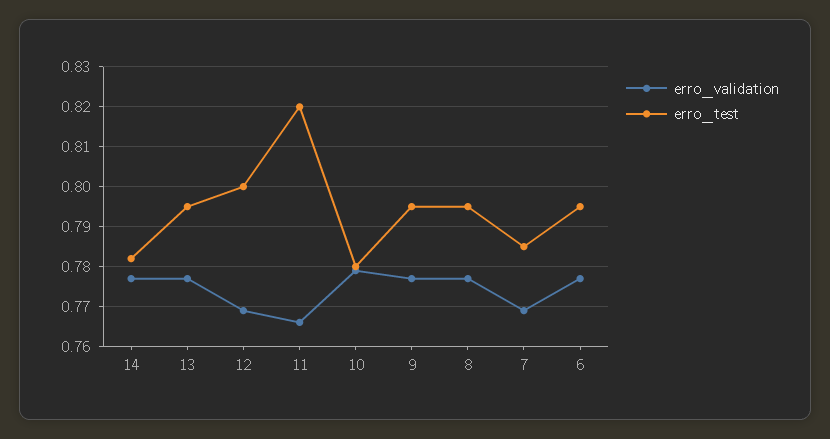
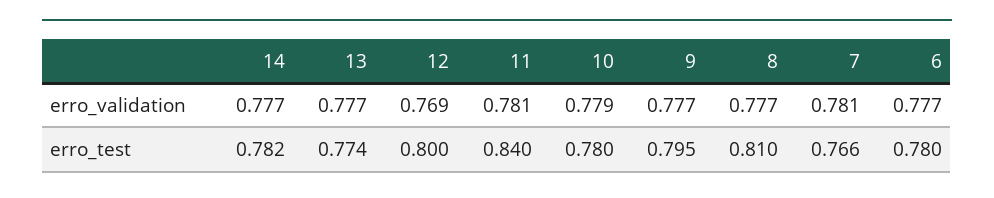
  {
    "erro_validation": {
      "14": 0.777,
      "13": 0.777,
      "12": 0.769,
-     "11": 0.765,
+     "11": 0.781,
      "10": 0.779,
      "9": 0.777,
      "8": 0.777,
-     "7": 0.77,
+     "7": 0.781,
      "6": 0.777
    },
    "erro_test": {
      "14": 0.782,
-     "13": 0.795,
+     "13": 0.774,
      "12": 0.8,
-     "11": 0.82,
+     "11": 0.84,
      "10": 0.78,
      "9": 0.795,
-     "8": 0.795,
+     "8": 0.81,
-     "7": 0.785,
+     "7": 0.766,
-     "6": 0.795
+     "6": 0.78
    }
  }

